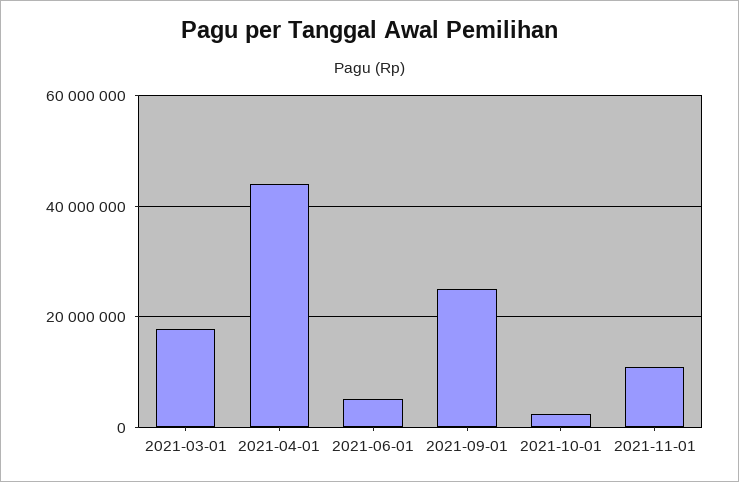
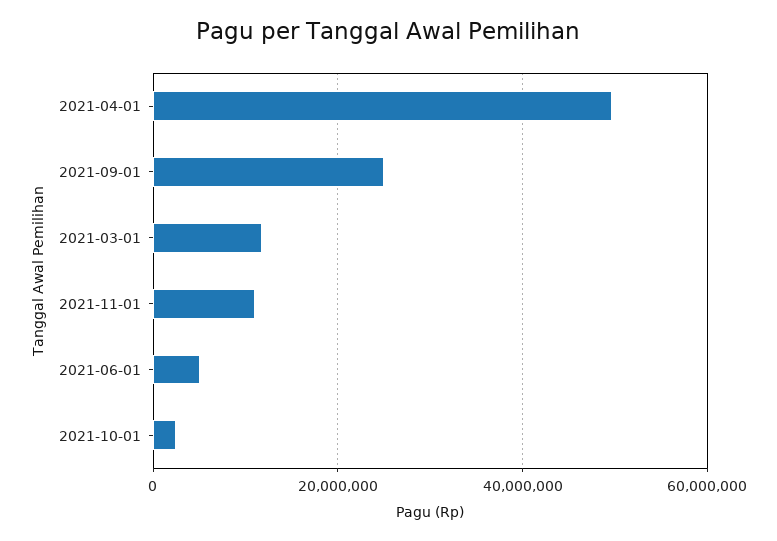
  {
-   "2021-03-01": 18000000,
+   "2021-03-01": 12000000,
-   "2021-04-01": 44000000,
+   "2021-04-01": 50000000,
    "2021-06-01": 6000000,
    "2021-09-01": 26000000,
    "2021-10-01": 2000000,
    "2021-11-01": 12000000
  }

